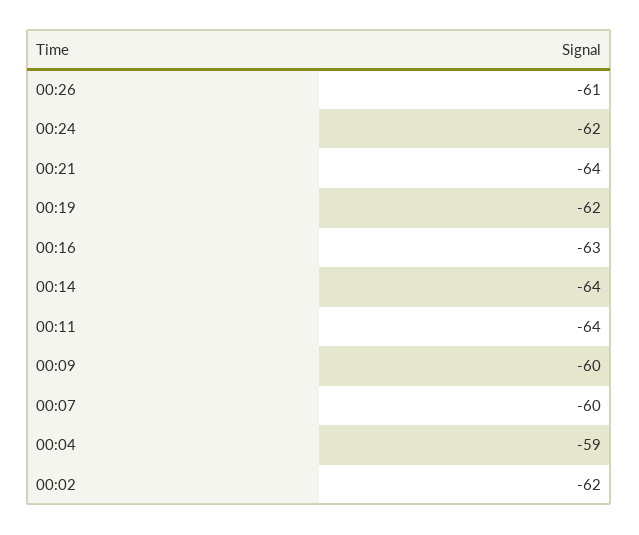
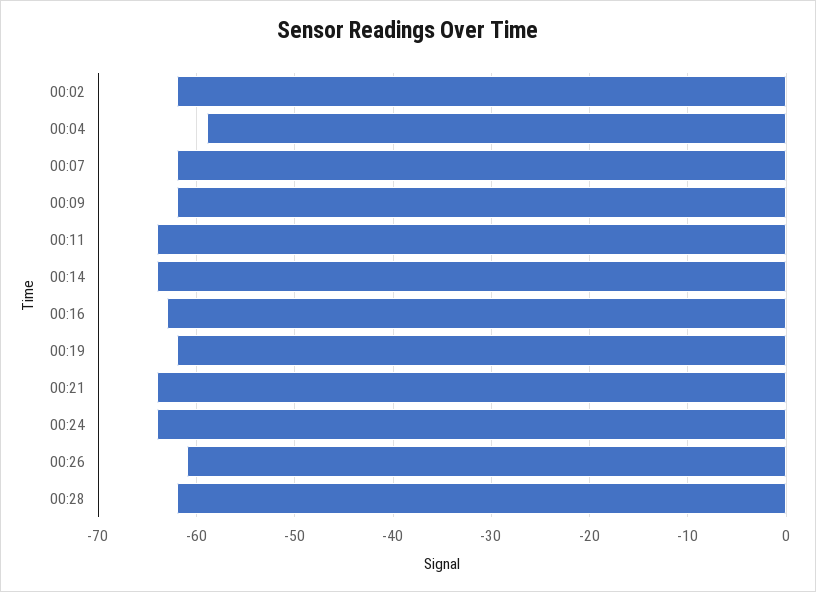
  {
    "00:26": -61,
-   "00:24": -62,
+   "00:24": -64,
    "00:21": -64,
    "00:19": -62,
    "00:16": -63,
    "00:14": -64,
    "00:11": -64,
-   "00:09": -60,
+   "00:09": -62,
-   "00:07": -60,
+   "00:07": -62,
    "00:04": -59,
-   "00:02": -62
+   "00:02": -62,
+   "00:28": -62
  }

